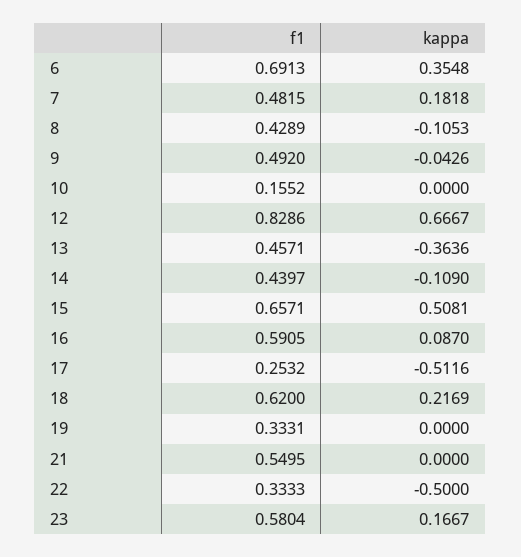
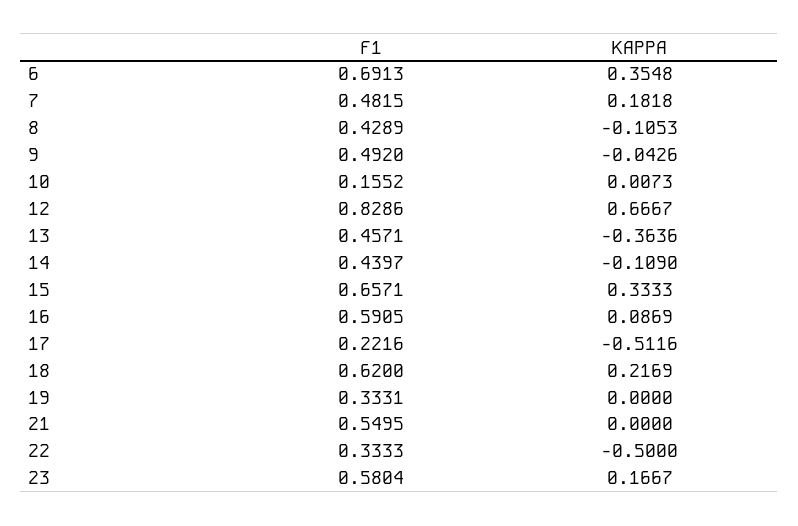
  {
    "f1": {
      "6": 0.6913,
      "7": 0.4815,
      "8": 0.4289,
      "9": 0.492,
      "10": 0.1552,
      "12": 0.8286,
      "13": 0.4571,
      "14": 0.4397,
      "15": 0.6571,
      "16": 0.5905,
-     "17": 0.2532,
+     "17": 0.2216,
      "18": 0.62,
      "19": 0.3331,
      "21": 0.5495,
      "22": 0.3333,
      "23": 0.5804
    },
    "kappa": {
      "6": 0.3548,
      "7": 0.1818,
      "8": -0.1053,
      "9": -0.0426,
-     "10": 0,
+     "10": 0.0073,
      "12": 0.6667,
      "13": -0.3636,
      "14": -0.109,
-     "15": 0.5081,
+     "15": 0.3333,
-     "16": 0.087,
+     "16": 0.0869,
      "17": -0.5116,
      "18": 0.2169,
      "19": 0,
      "21": 0,
      "22": -0.5,
      "23": 0.1667
    }
  }

